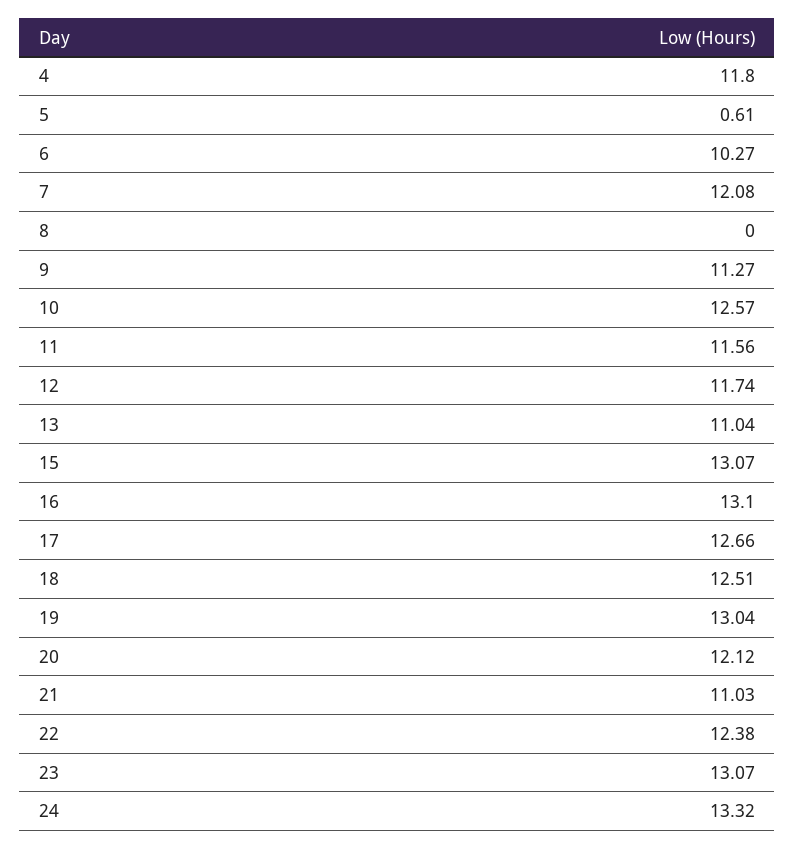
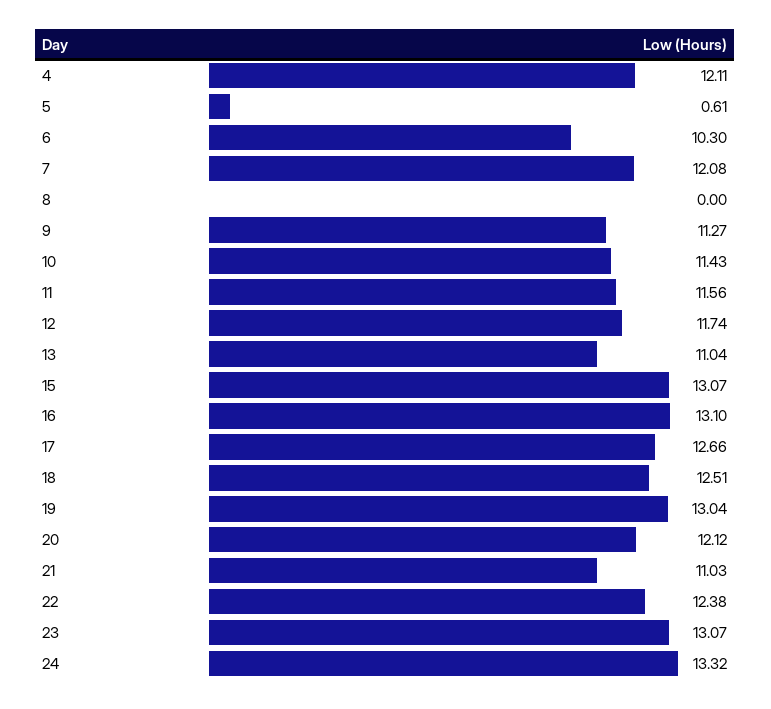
  {
-   "4": 11.8,
+   "4": 12.11,
    "5": 0.61,
-   "6": 10.27,
+   "6": 10.3,
    "7": 12.08,
    "8": 0,
    "9": 11.27,
-   "10": 12.57,
+   "10": 11.43,
    "11": 11.56,
    "12": 11.74,
    "13": 11.04,
    "15": 13.07,
    "16": 13.1,
    "17": 12.66,
    "18": 12.51,
    "19": 13.04,
    "20": 12.12,
    "21": 11.03,
    "22": 12.38,
    "23": 13.07,
    "24": 13.32
  }

